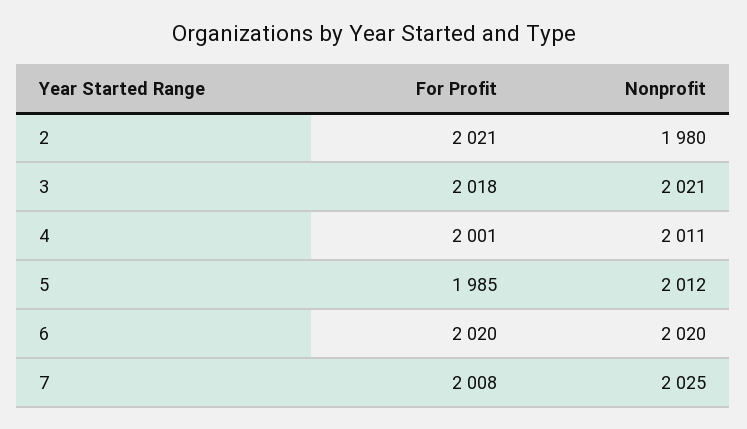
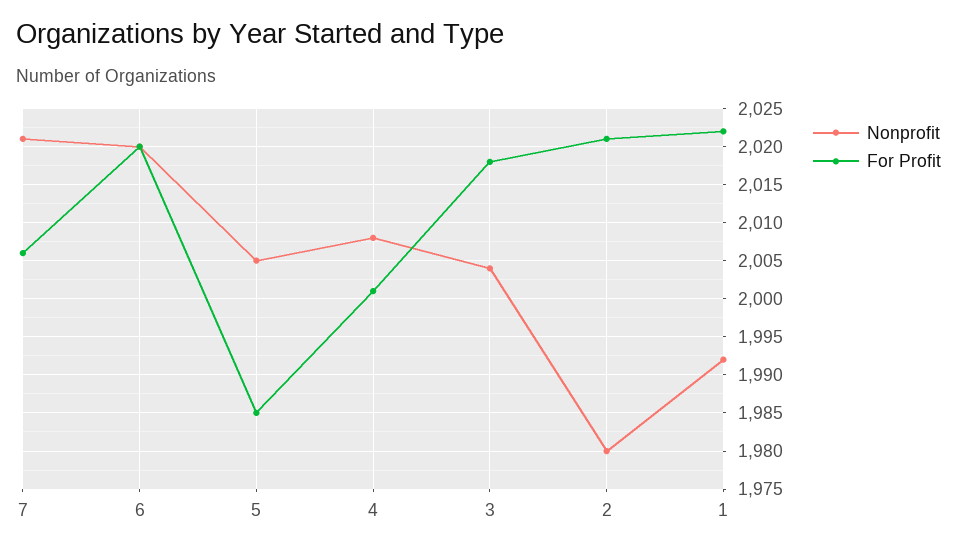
  {
    "For Profit": {
      "2": 2021,
      "3": 2018,
      "4": 2001,
      "5": 1985,
      "6": 2020,
-     "7": 2008
+     "7": 2006,
+     "1": 2022
    },
    "Nonprofit": {
      "2": 1980,
-     "3": 2021,
+     "3": 2004,
-     "4": 2011,
+     "4": 2008,
-     "5": 2012,
+     "5": 2005,
      "6": 2020,
-     "7": 2025
+     "7": 2021,
+     "1": 1992
    }
  }

